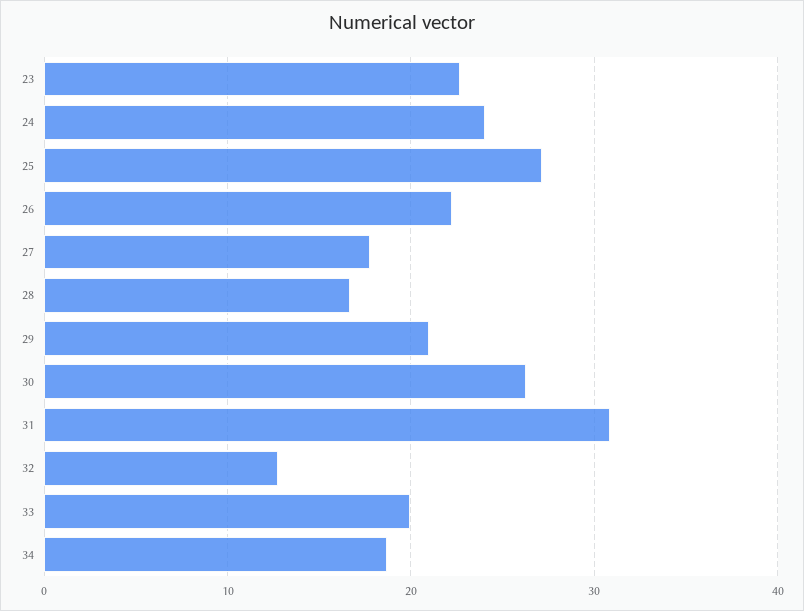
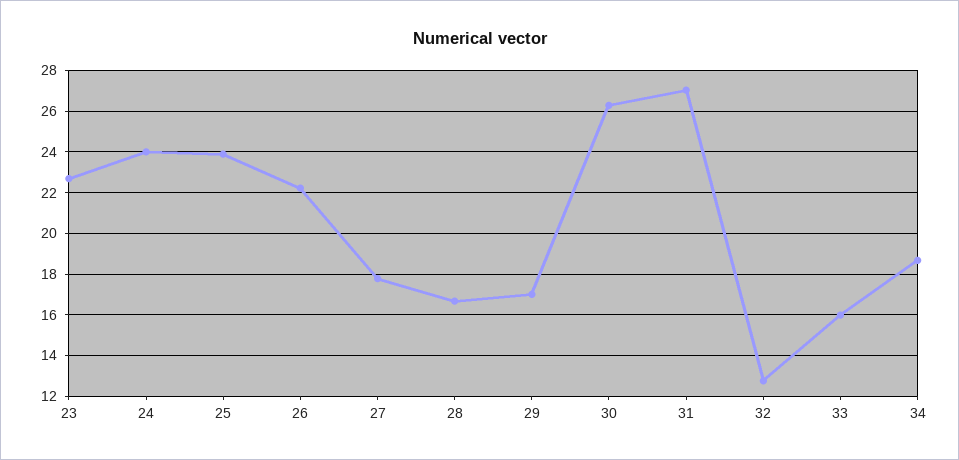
  {
    "23": 22.5,
    "24": 24,
-   "25": 27,
+   "25": 24,
    "26": 22,
    "27": 18,
    "28": 16.5,
-   "29": 21,
+   "29": 17,
    "30": 26.5,
-   "31": 31,
+   "31": 27,
    "32": 13,
-   "33": 20,
+   "33": 16,
    "34": 18.5
  }

